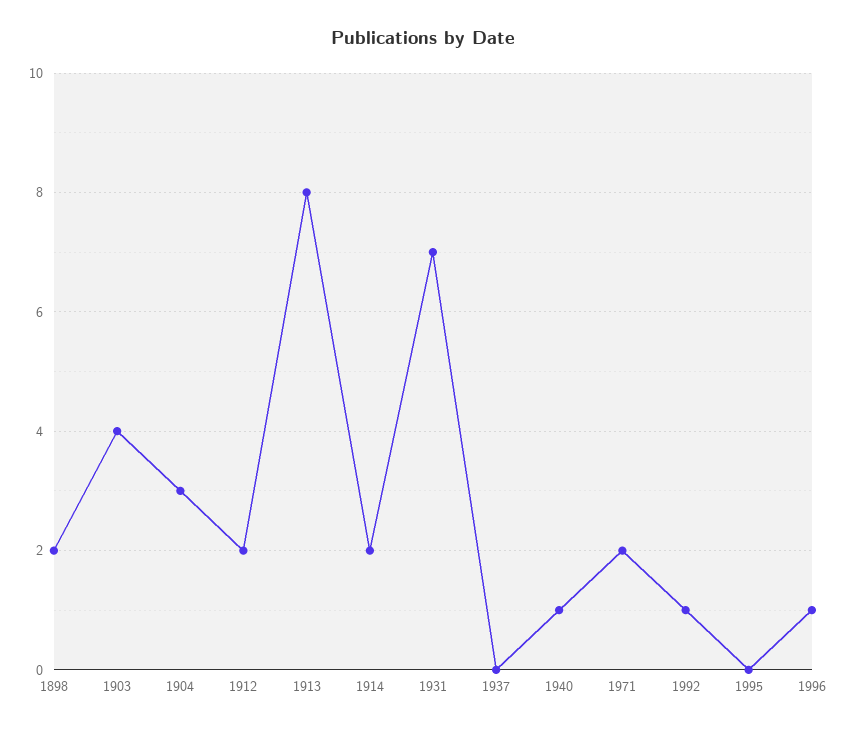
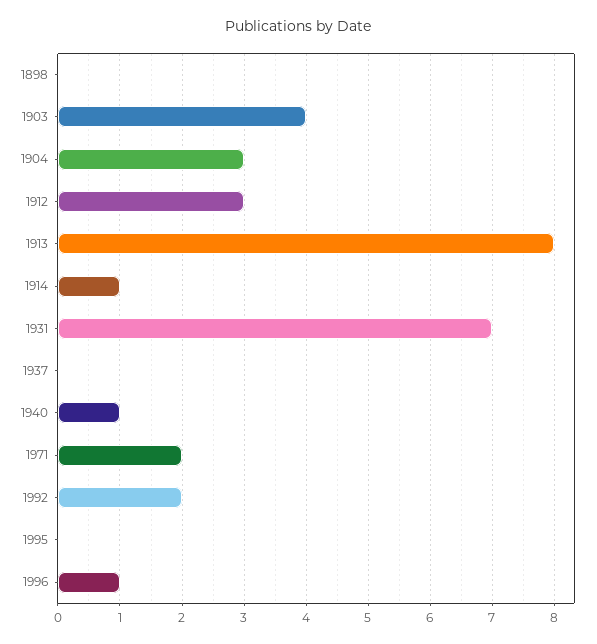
  {
-   "1898": 2,
+   "1898": 0,
    "1903": 4,
    "1904": 3,
-   "1912": 2,
+   "1912": 3,
    "1913": 8,
-   "1914": 2,
+   "1914": 1,
    "1931": 7,
    "1937": 0,
    "1940": 1,
    "1971": 2,
-   "1992": 1,
+   "1992": 2,
    "1995": 0,
    "1996": 1
  }

